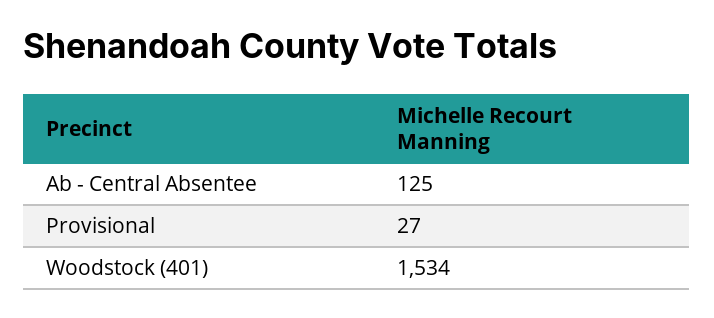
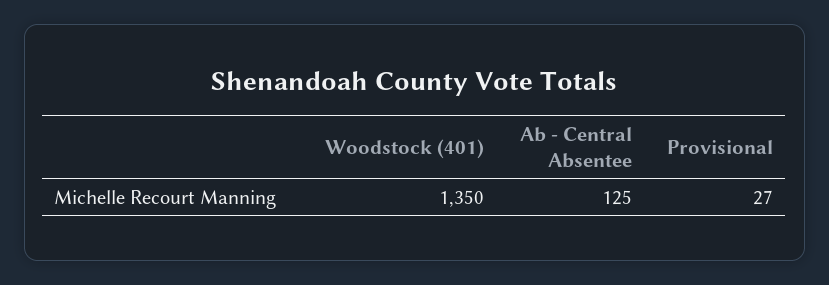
  {
    "Ab - Central Absentee": 125,
    "Provisional": 27,
-   "Woodstock (401)": 1534
+   "Woodstock (401)": 1350
  }

